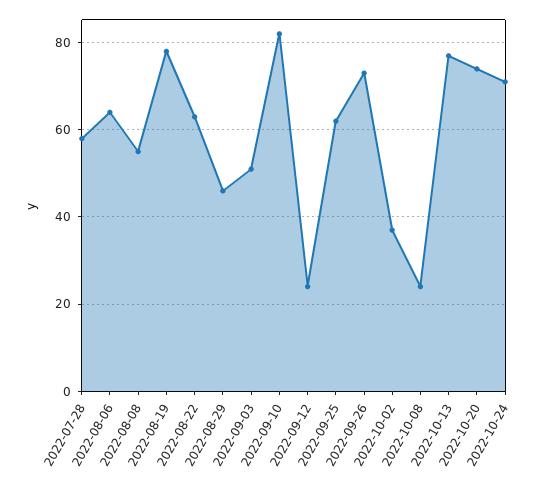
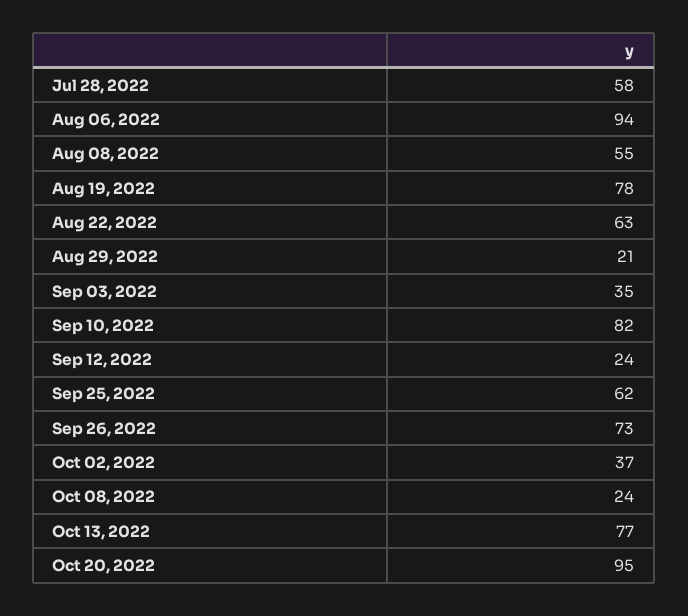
  {
    "2022-07-28": 58,
-   "2022-08-06": 65,
+   "2022-08-06": 94,
    "2022-08-08": 55,
    "2022-08-19": 78,
    "2022-08-22": 63,
-   "2022-08-29": 45,
+   "2022-08-29": 21,
-   "2022-09-03": 50,
+   "2022-09-03": 35,
    "2022-09-10": 82,
    "2022-09-12": 24,
    "2022-09-25": 62,
    "2022-09-26": 73,
    "2022-10-02": 37,
    "2022-10-08": 24,
    "2022-10-13": 77,
-   "2022-10-20": 75,
+   "2022-10-20": 95
-   "2022-10-24": 70
  }

